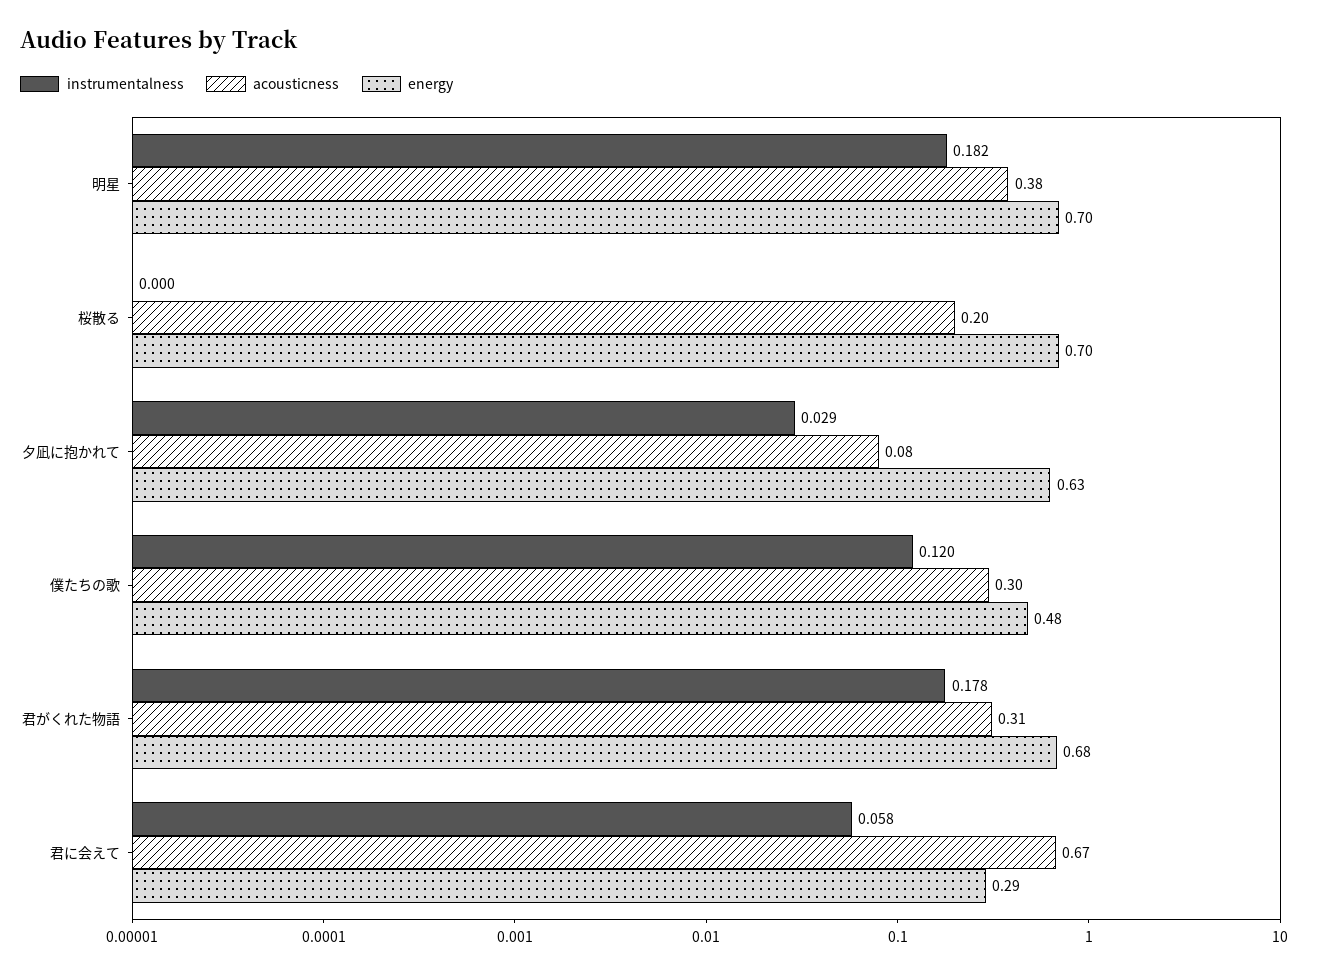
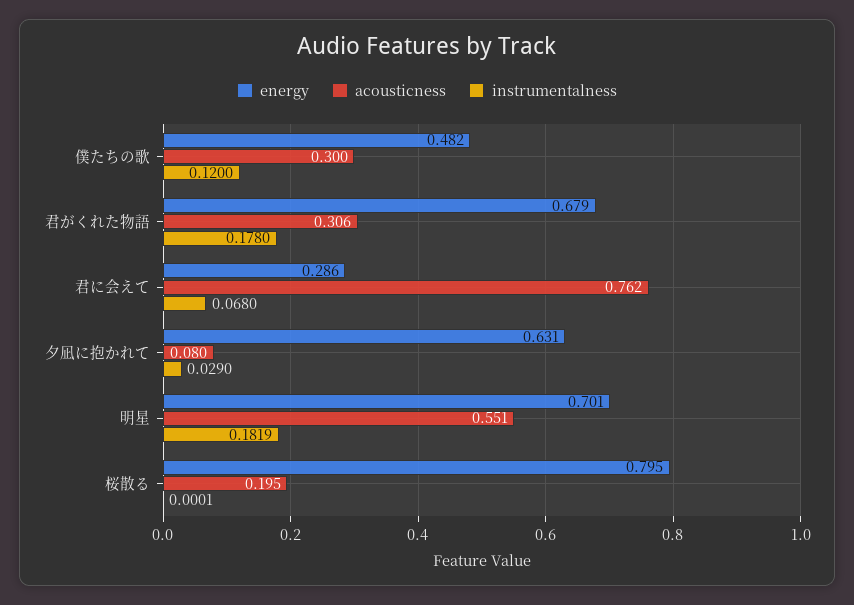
  {
    "instrumentalness": {
      "明星": 0.1819,
      "桜散る": 0.0001,
      "夕凪に抱かれて": 0.029,
      "僕たちの歌": 0.12,
      "君がくれた物語": 0.178,
-     "君に会えて": 0.058
+     "君に会えて": 0.068
    },
    "acousticness": {
-     "明星": 0.38,
+     "明星": 0.551,
      "桜散る": 0.195,
      "夕凪に抱かれて": 0.08,
      "僕たちの歌": 0.3,
      "君がくれた物語": 0.306,
-     "君に会えて": 0.67
+     "君に会えて": 0.762
    },
    "energy": {
      "明星": 0.701,
-     "桜散る": 0.7,
+     "桜散る": 0.795,
      "夕凪に抱かれて": 0.631,
      "僕たちの歌": 0.482,
      "君がくれた物語": 0.679,
      "君に会えて": 0.286
    }
  }

